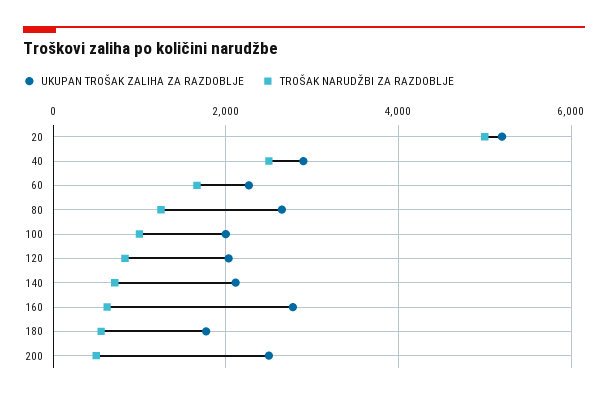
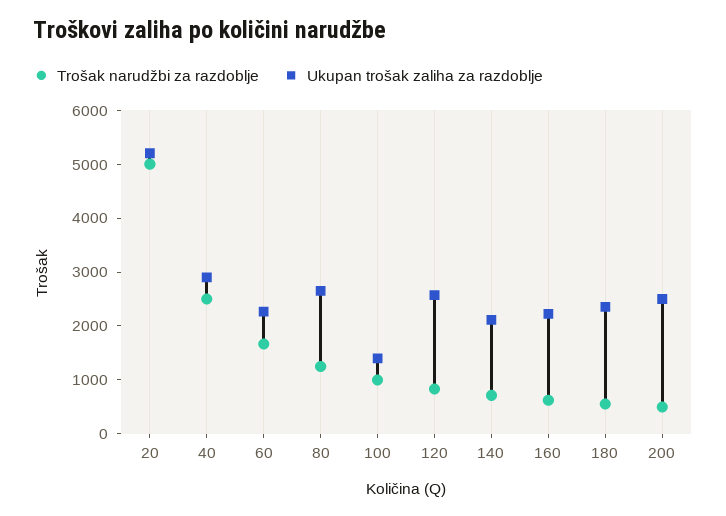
  {
    "UKUPAN TROŠAK ZALIHA ZA RAZDOBLJE": {
      "20": 5200,
      "40": 3000,
      "60": 2200,
      "80": 2600,
-     "100": 2000,
+     "100": 1400,
-     "120": 2000,
+     "120": 2600,
      "140": 2200,
-     "160": 2800,
+     "160": 2200,
-     "180": 1800,
+     "180": 2400,
      "200": 2600
    },
    "TROŠAK NARUDŽBI ZA RAZDOBLJE": {
      "20": 5000,
      "40": 2600,
      "60": 1600,
      "80": 1200,
      "100": 1000,
      "120": 800,
      "140": 800,
      "160": 600,
      "180": 600,
      "200": 600
    }
  }

